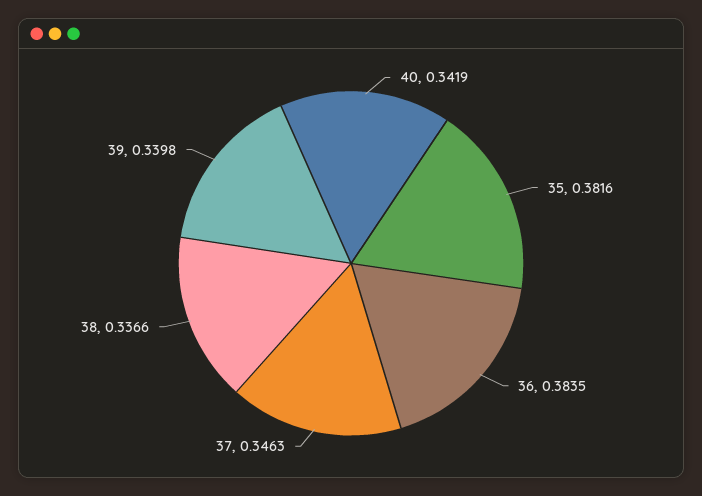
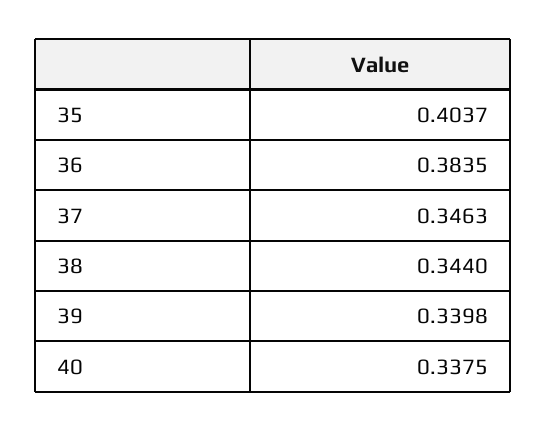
  {
-   "40": 0.3419,
+   "40": 0.3375,
-   "35": 0.3816,
+   "35": 0.4037,
    "36": 0.3835,
    "37": 0.3463,
-   "38": 0.3366,
+   "38": 0.344,
    "39": 0.3398
  }

